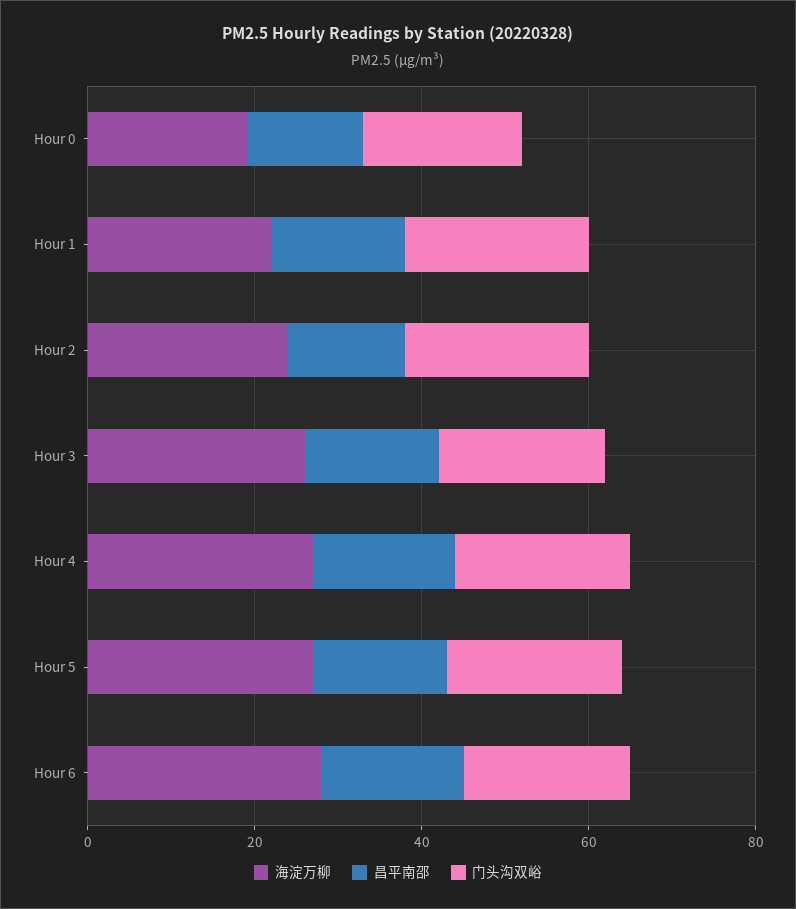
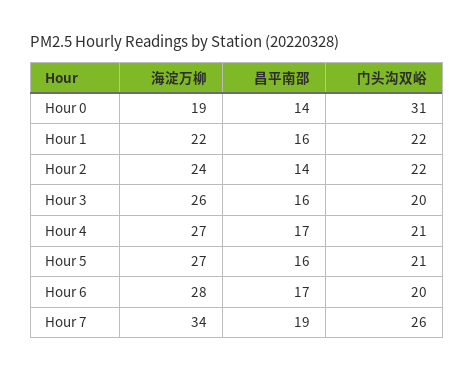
  {
    "海淀万柳": {
      "Hour 0": 19,
      "Hour 1": 22,
      "Hour 2": 24,
      "Hour 3": 26,
      "Hour 4": 27,
      "Hour 5": 27,
-     "Hour 6": 28
+     "Hour 6": 28,
+     "Hour 7": 34
    },
    "昌平南邵": {
      "Hour 0": 14,
      "Hour 1": 16,
      "Hour 2": 14,
      "Hour 3": 16,
      "Hour 4": 17,
      "Hour 5": 16,
-     "Hour 6": 17
+     "Hour 6": 17,
+     "Hour 7": 19
    },
    "门头沟双峪": {
-     "Hour 0": 20,
+     "Hour 0": 31,
      "Hour 1": 22,
      "Hour 2": 22,
      "Hour 3": 20,
      "Hour 4": 21,
      "Hour 5": 21,
-     "Hour 6": 20
+     "Hour 6": 20,
+     "Hour 7": 26
    }
  }

